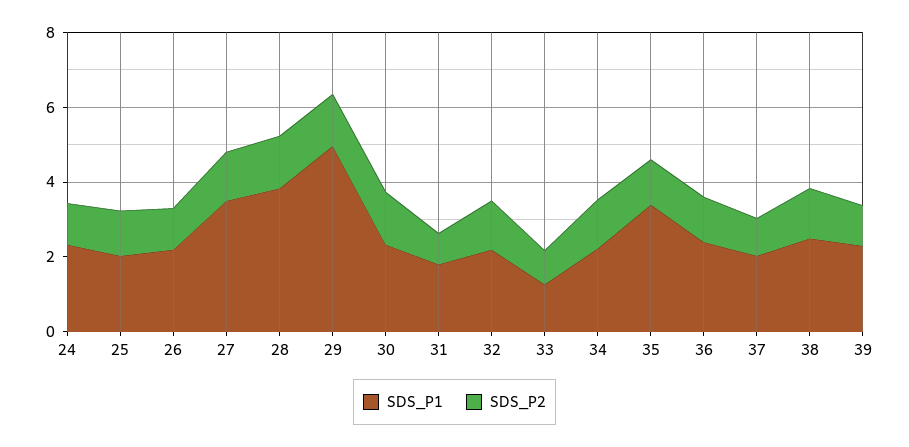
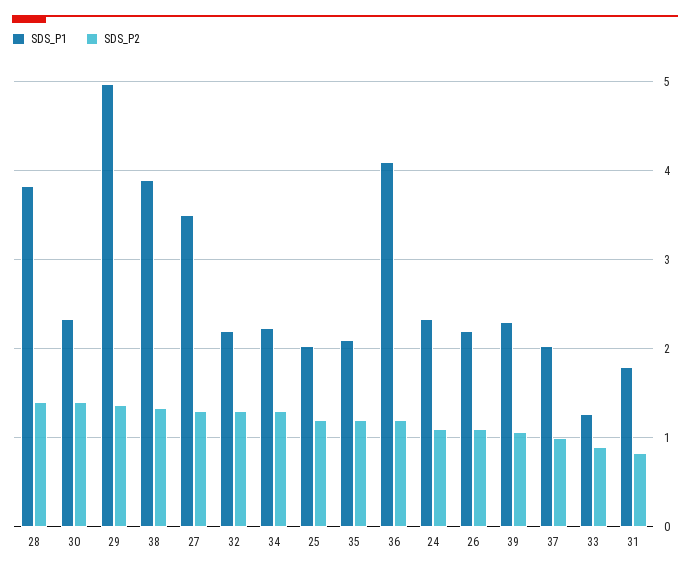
  {
    "SDS_P1": {
      "24": 2.3,
      "25": 2,
      "26": 2.2,
      "27": 3.5,
      "28": 3.8,
      "29": 5,
      "30": 2.3,
      "31": 1.8,
      "32": 2.2,
      "33": 1.3,
      "34": 2.2,
-     "35": 3.5,
+     "35": 2.1,
-     "36": 2.5,
+     "36": 4.1,
      "37": 2,
-     "38": 2.5,
+     "38": 3.9,
      "39": 2.3
    },
    "SDS_P2": {
      "24": 1.1,
      "25": 1.2,
      "26": 1.1,
      "27": 1.3,
      "28": 1.4,
      "29": 1.4,
      "30": 1.4,
      "31": 0.8,
      "32": 1.3,
      "33": 0.9,
      "34": 1.3,
      "35": 1.2,
      "36": 1.2,
      "37": 1,
      "38": 1.3,
      "39": 1.1
    }
  }

